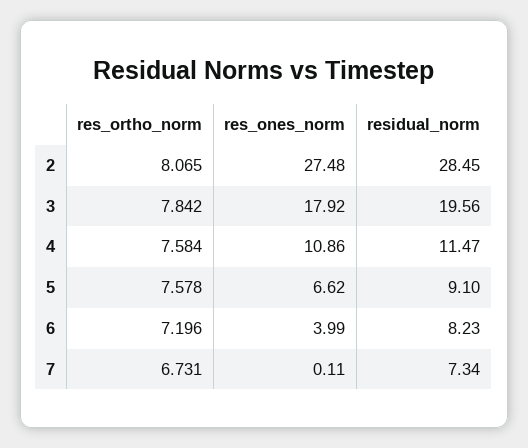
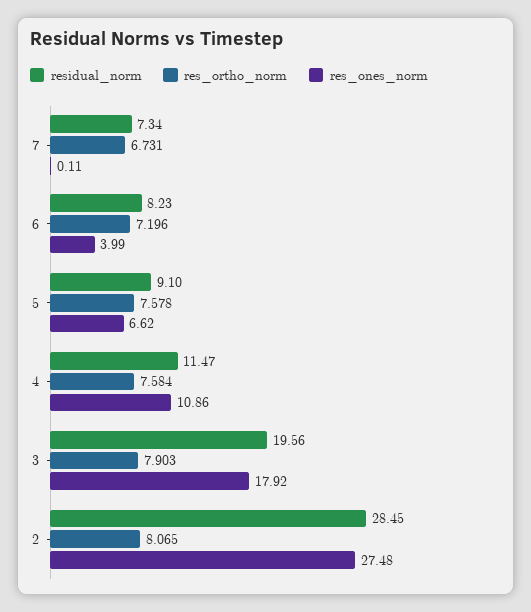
  {
    "res_ortho_norm": {
      "2": 8.065,
-     "3": 7.842,
+     "3": 7.903,
      "4": 7.584,
      "5": 7.578,
      "6": 7.196,
      "7": 6.731
    },
    "res_ones_norm": {
      "2": 27.48,
      "3": 17.92,
      "4": 10.86,
      "5": 6.62,
      "6": 3.99,
      "7": 0.11
    },
    "residual_norm": {
      "2": 28.45,
      "3": 19.56,
      "4": 11.47,
      "5": 9.1,
      "6": 8.23,
      "7": 7.34
    }
  }

